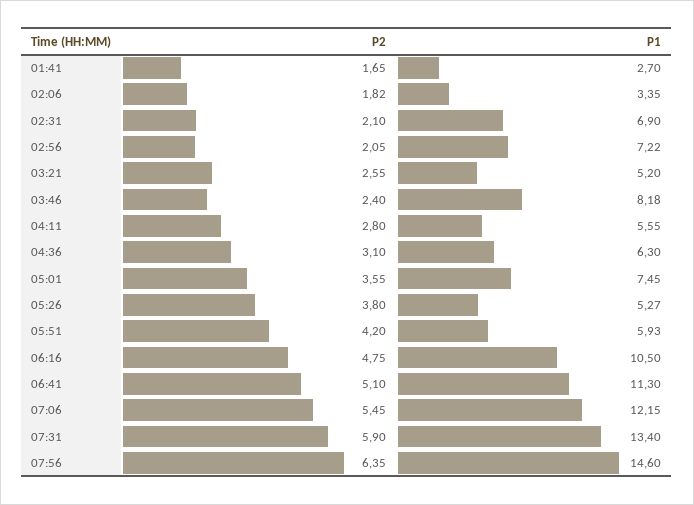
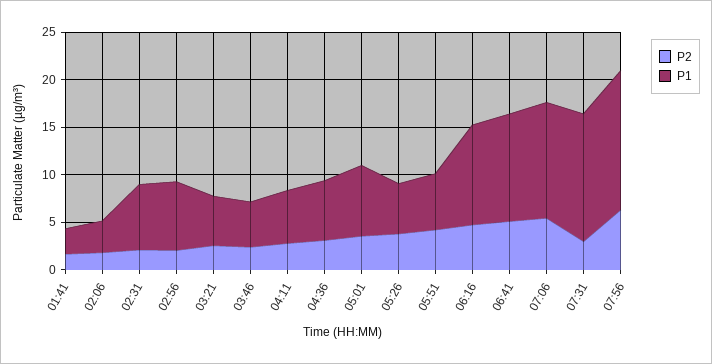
  {
    "P2": {
      "01:41": 1.65,
      "02:06": 1.82,
      "02:31": 2.1,
      "02:56": 2.05,
      "03:21": 2.55,
      "03:46": 2.4,
      "04:11": 2.8,
      "04:36": 3.1,
      "05:01": 3.55,
      "05:26": 3.8,
      "05:51": 4.2,
      "06:16": 4.75,
      "06:41": 5.1,
      "07:06": 5.45,
-     "07:31": 5.9,
+     "07:31": 3,
      "07:56": 6.35
    },
    "P1": {
      "01:41": 2.7,
      "02:06": 3.35,
      "02:31": 6.9,
      "02:56": 7.22,
      "03:21": 5.2,
-     "03:46": 8.18,
+     "03:46": 5,
      "04:11": 5.55,
      "04:36": 6.3,
      "05:01": 7.45,
      "05:26": 5.27,
      "05:51": 5.93,
      "06:16": 10.5,
      "06:41": 11.3,
      "07:06": 12.15,
      "07:31": 13.4,
      "07:56": 14.6
    }
  }

